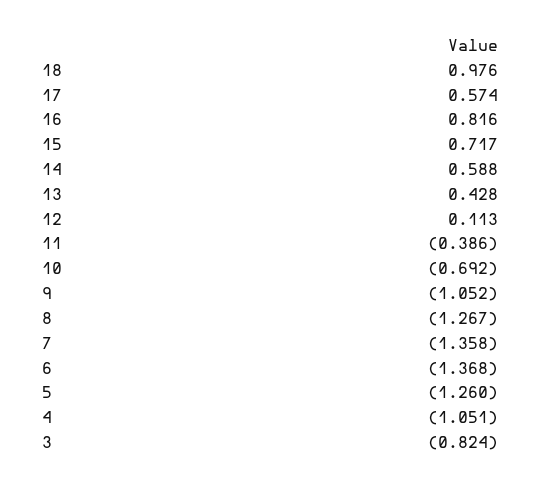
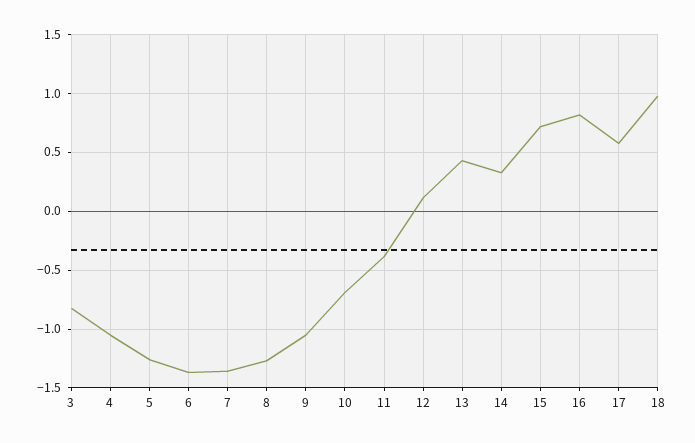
  {
    "18": 0.976,
    "17": 0.574,
    "16": 0.816,
    "15": 0.717,
-   "14": 0.588,
+   "14": 0.3,
    "13": 0.428,
    "12": 0.113,
    "11": -0.386,
    "10": -0.692,
    "9": -1.052,
    "8": -1.267,
    "7": -1.358,
    "6": -1.368,
    "5": -1.26,
    "4": -1.051,
    "3": -0.824
  }

